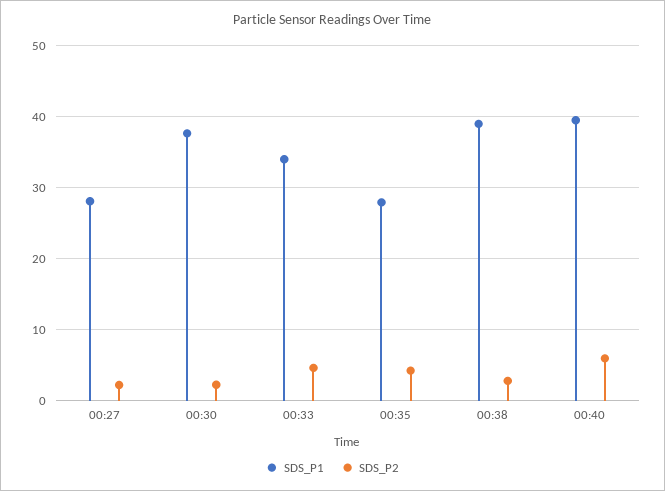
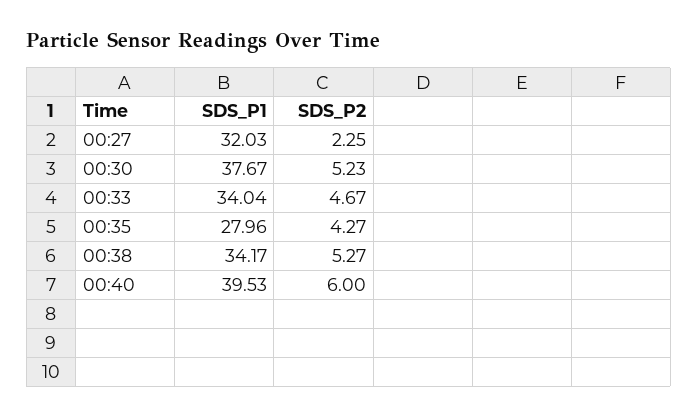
  {
    "SDS_P1": {
-     "00:27": 28,
+     "00:27": 32.03,
      "00:30": 37.67,
      "00:33": 34.04,
      "00:35": 27.96,
-     "00:38": 39,
+     "00:38": 34.17,
      "00:40": 39.53
    },
    "SDS_P2": {
      "00:27": 2.25,
-     "00:30": 2,
+     "00:30": 5.23,
      "00:33": 4.67,
      "00:35": 4.27,
-     "00:38": 3,
+     "00:38": 5.27,
      "00:40": 6
    }
  }

